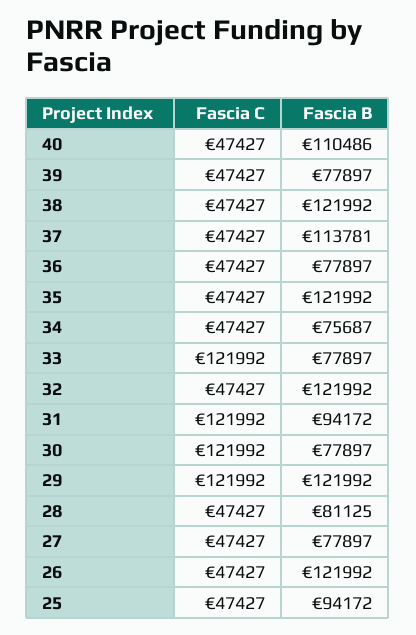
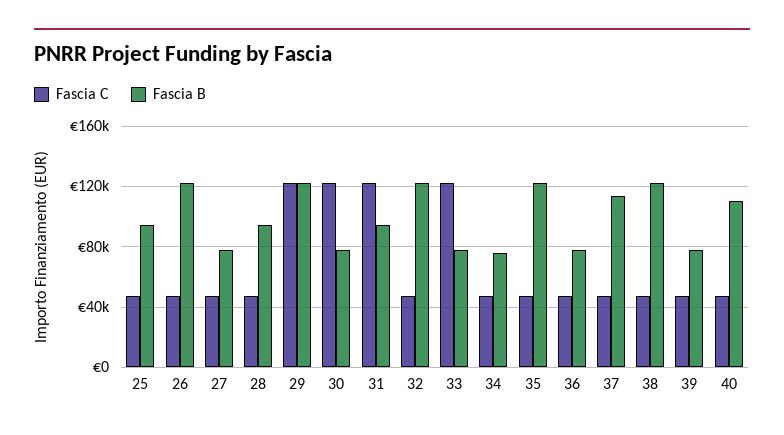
  {
    "Fascia C": {
      "40": 47427,
      "39": 47427,
      "38": 47427,
      "37": 47427,
      "36": 47427,
      "35": 47427,
      "34": 47427,
      "33": 121992,
      "32": 47427,
      "31": 121992,
      "30": 121992,
      "29": 121992,
      "28": 47427,
      "27": 47427,
      "26": 47427,
      "25": 47427
    },
    "Fascia B": {
      "40": 110486,
      "39": 77897,
      "38": 121992,
      "37": 113781,
      "36": 77897,
      "35": 121992,
      "34": 75687,
      "33": 77897,
      "32": 121992,
      "31": 94172,
      "30": 77897,
      "29": 121992,
-     "28": 81125,
+     "28": 95000,
      "27": 77897,
      "26": 121992,
      "25": 94172
    }
  }

